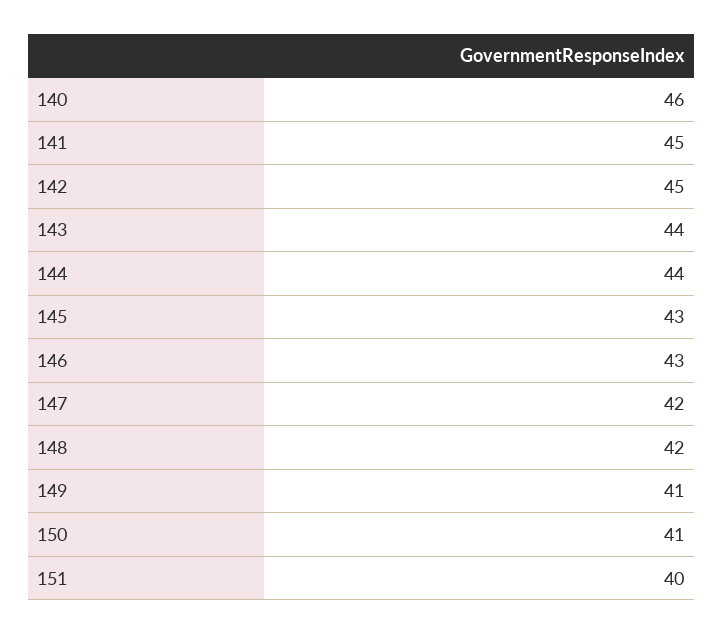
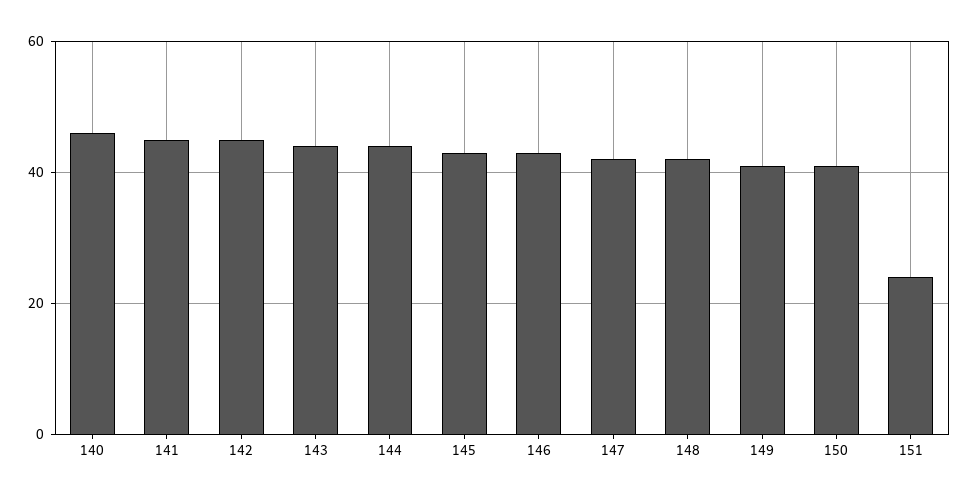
  {
    "140": 46,
    "141": 45,
    "142": 45,
    "143": 44,
    "144": 44,
    "145": 43,
    "146": 43,
    "147": 42,
    "148": 42,
    "149": 41,
    "150": 41,
-   "151": 40
+   "151": 25
  }

